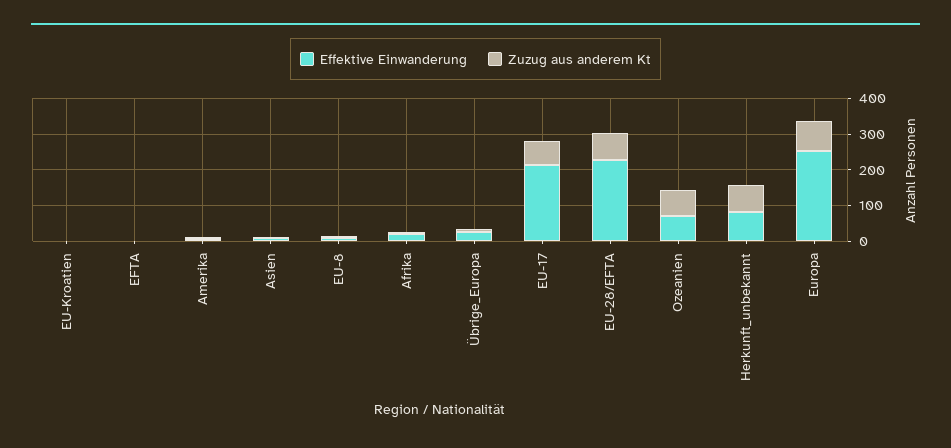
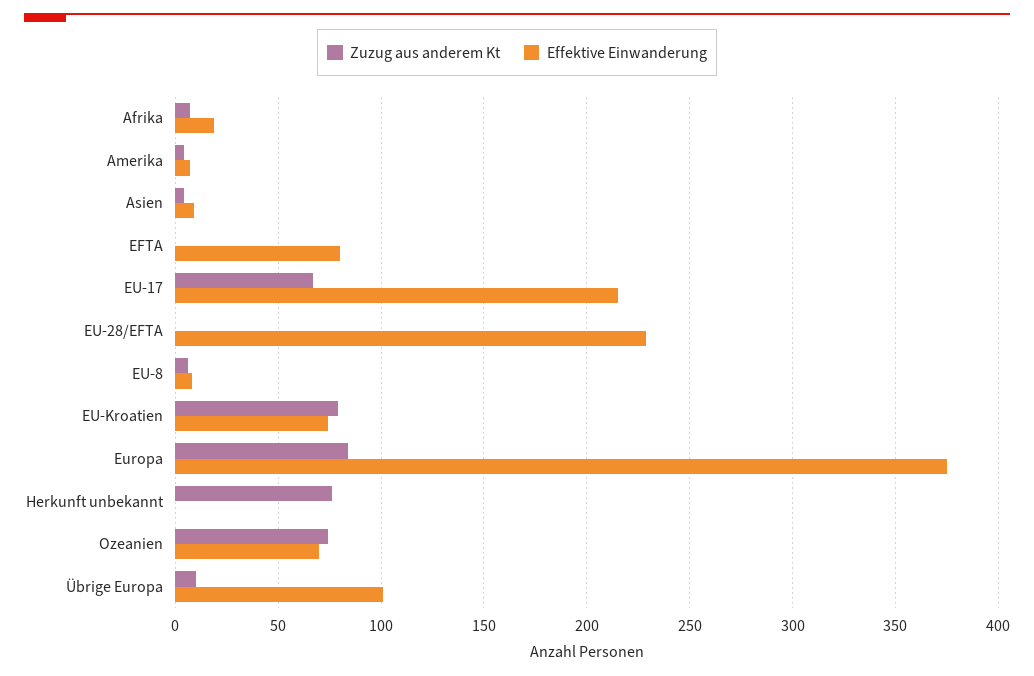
  {
    "Effektive Einwanderung": {
-     "EU-Kroatien": 0,
+     "EU-Kroatien": 75,
-     "EFTA": 0,
+     "EFTA": 80,
      "Amerika": 5,
      "Asien": 10,
      "EU-8": 10,
      "Afrika": 20,
-     "Übrige_Europa": 25,
+     "Übrige_Europa": 100,
      "EU-17": 215,
      "EU-28/EFTA": 230,
      "Ozeanien": 70,
-     "Herkunft_unbekannt": 75,
+     "Herkunft_unbekannt": 0,
-     "Europa": 250
+     "Europa": 375
    },
    "Zuzug aus anderem Kt": {
-     "EU-Kroatien": 0,
+     "EU-Kroatien": 80,
      "EFTA": 0,
      "Amerika": 5,
      "Asien": 5,
      "EU-8": 5,
      "Afrika": 5,
      "Übrige_Europa": 10,
      "EU-17": 65,
-     "EU-28/EFTA": 75,
+     "EU-28/EFTA": 0,
      "Ozeanien": 75,
      "Herkunft_unbekannt": 75,
      "Europa": 85
    }
  }

